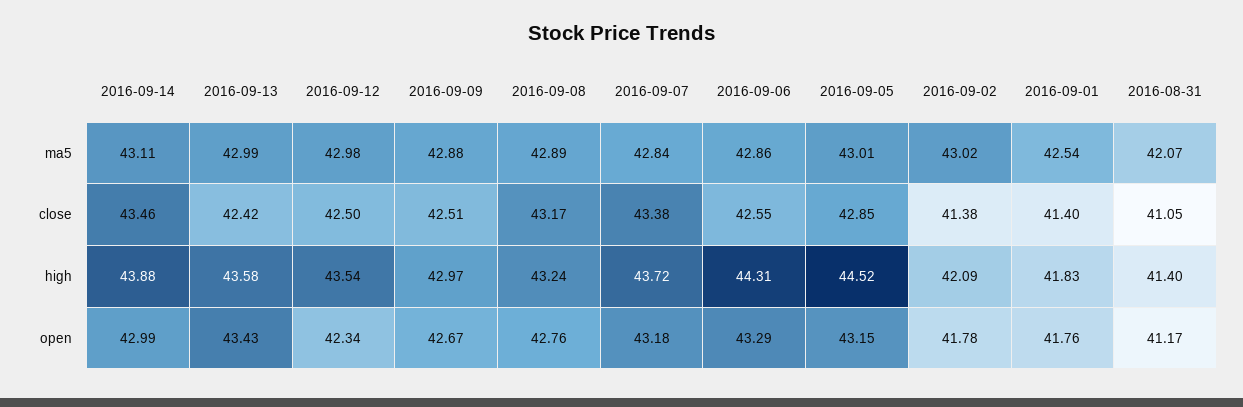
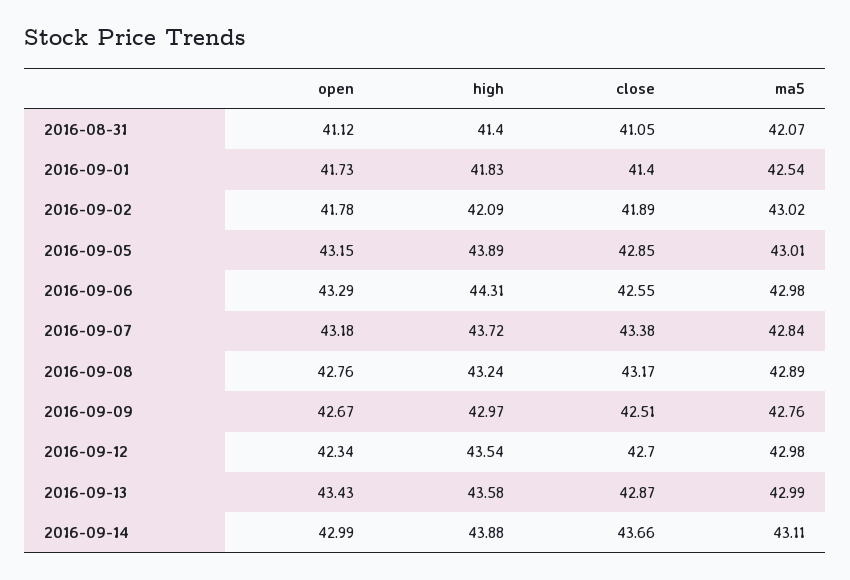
  {
    "2016-09-14": {
      "ma5": 43.11,
-     "close": 43.46,
+     "close": 43.66,
      "high": 43.88,
      "open": 42.99
    },
    "2016-09-13": {
      "ma5": 42.99,
-     "close": 42.42,
+     "close": 42.87,
      "high": 43.58,
      "open": 43.43
    },
    "2016-09-12": {
      "ma5": 42.98,
-     "close": 42.5,
+     "close": 42.7,
      "high": 43.54,
      "open": 42.34
    },
    "2016-09-09": {
-     "ma5": 42.88,
+     "ma5": 42.76,
      "close": 42.51,
      "high": 42.97,
      "open": 42.67
    },
    "2016-09-08": {
      "ma5": 42.89,
      "close": 43.17,
      "high": 43.24,
      "open": 42.76
    },
    "2016-09-07": {
      "ma5": 42.84,
      "close": 43.38,
      "high": 43.72,
      "open": 43.18
    },
    "2016-09-06": {
-     "ma5": 42.86,
+     "ma5": 42.98,
      "close": 42.55,
      "high": 44.31,
      "open": 43.29
    },
    "2016-09-05": {
      "ma5": 43.01,
      "close": 42.85,
-     "high": 44.52,
+     "high": 43.89,
      "open": 43.15
    },
    "2016-09-02": {
      "ma5": 43.02,
-     "close": 41.38,
+     "close": 41.89,
      "high": 42.09,
      "open": 41.78
    },
    "2016-09-01": {
      "ma5": 42.54,
      "close": 41.4,
      "high": 41.83,
-     "open": 41.76
+     "open": 41.73
    },
    "2016-08-31": {
      "ma5": 42.07,
      "close": 41.05,
      "high": 41.4,
-     "open": 41.17
+     "open": 41.12
    }
  }

